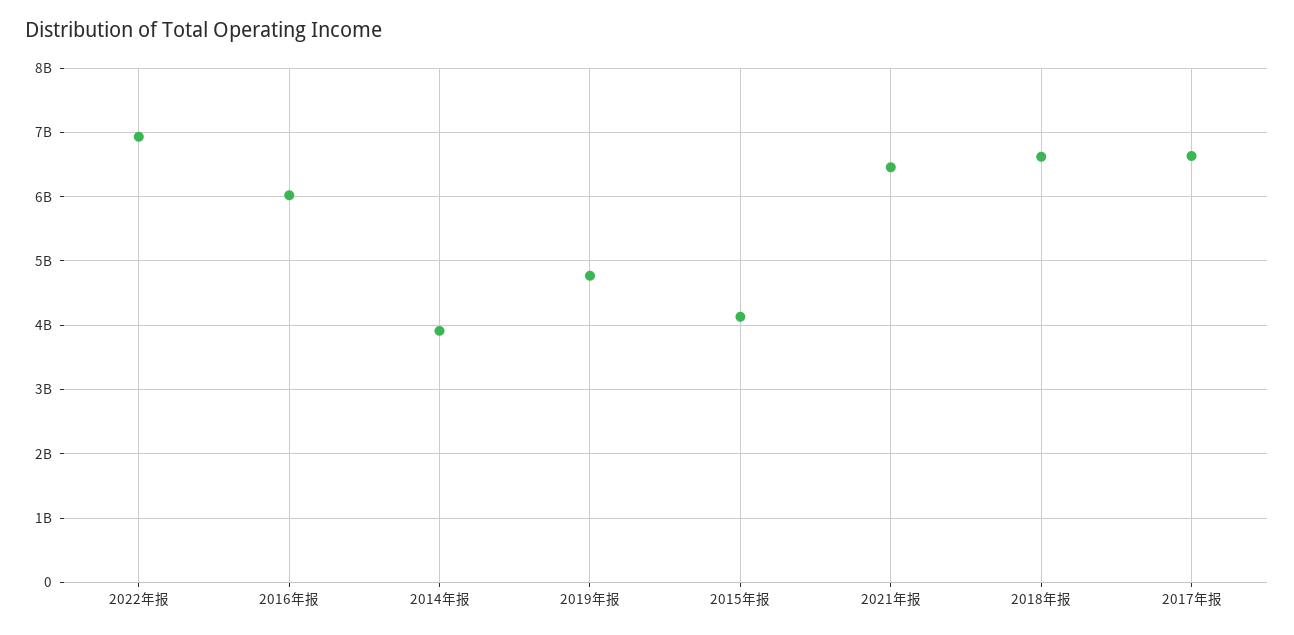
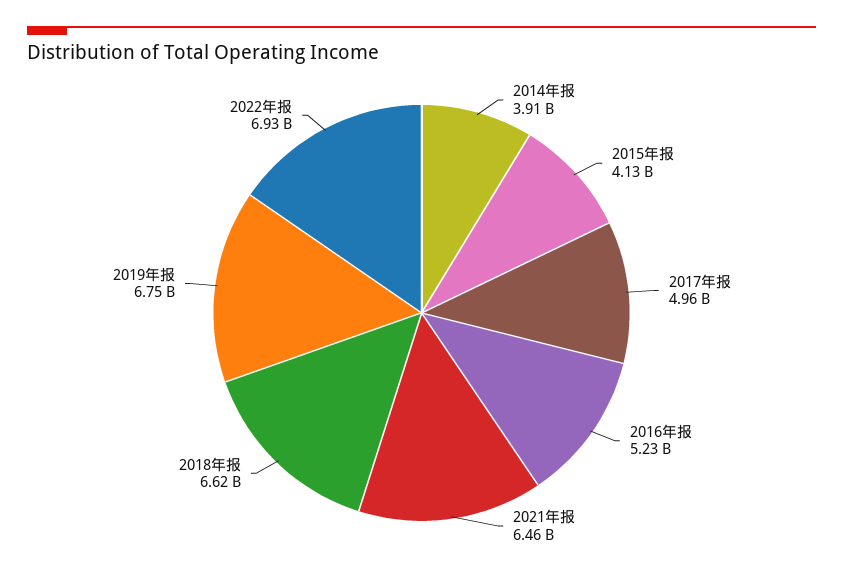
  {
    "2022年报": 6930000000,
-   "2016年报": 6000000000,
+   "2016年报": 5230000000,
    "2014年报": 3910000000,
-   "2019年报": 4800000000,
+   "2019年报": 6750000000,
    "2015年报": 4130000000,
    "2021年报": 6460000000,
    "2018年报": 6620000000,
-   "2017年报": 6600000000
+   "2017年报": 4960000000
  }

